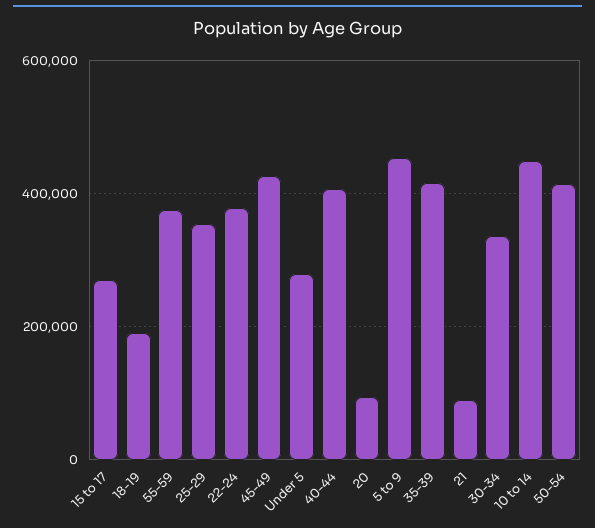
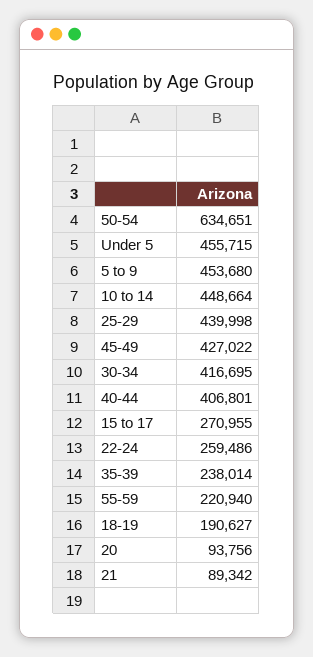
  {
    "15 to 17": 270955,
    "18-19": 190627,
-   "55-59": 380000,
+   "55-59": 220940,
-   "25-29": 360000,
+   "25-29": 439998,
-   "22-24": 380000,
+   "22-24": 259486,
    "45-49": 427022,
-   "Under 5": 280000,
+   "Under 5": 455715,
    "40-44": 406801,
    "20": 93756,
    "5 to 9": 453680,
-   "35-39": 420000,
+   "35-39": 238014,
    "21": 89342,
-   "30-34": 340000,
+   "30-34": 416695,
    "10 to 14": 448664,
-   "50-54": 420000
+   "50-54": 634651
  }

